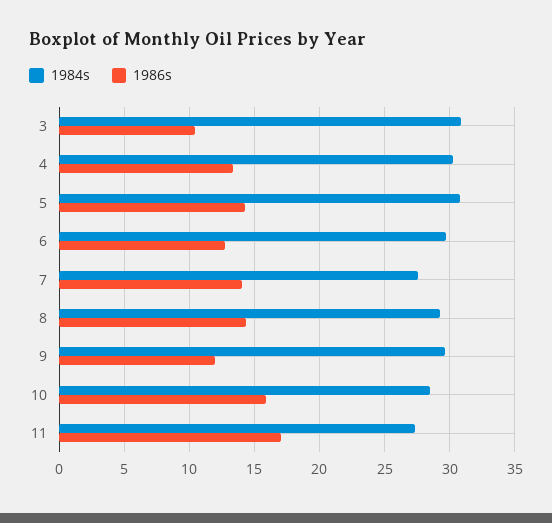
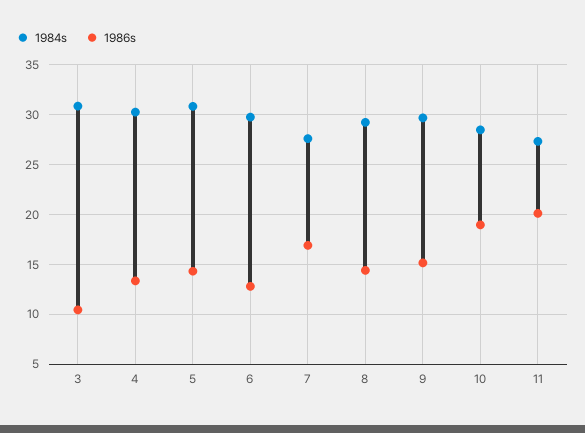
  {
    "1984s": {
      "3": 31,
      "4": 30.5,
      "5": 31,
      "6": 30,
      "7": 27.5,
      "8": 29,
      "9": 29.5,
      "10": 28.5,
      "11": 27.5
    },
    "1986s": {
      "3": 10.5,
      "4": 13.5,
      "5": 14.5,
      "6": 13,
-     "7": 14,
+     "7": 17,
      "8": 14.5,
-     "9": 12,
+     "9": 15,
-     "10": 16,
+     "10": 19,
-     "11": 17
+     "11": 20
    }
  }

